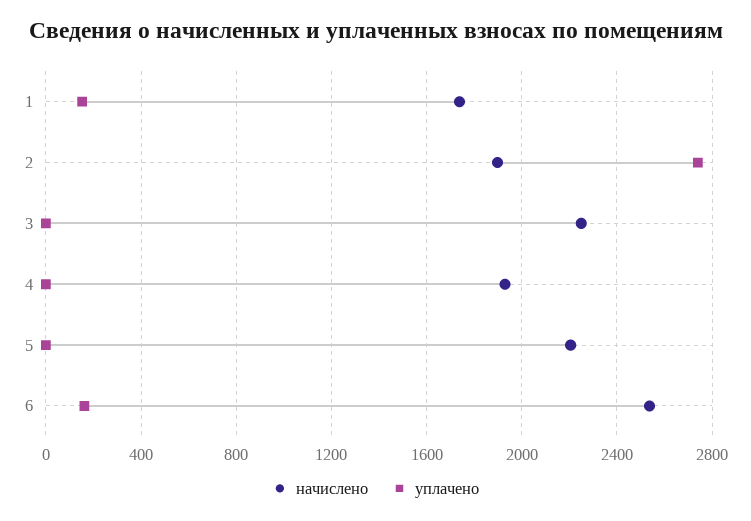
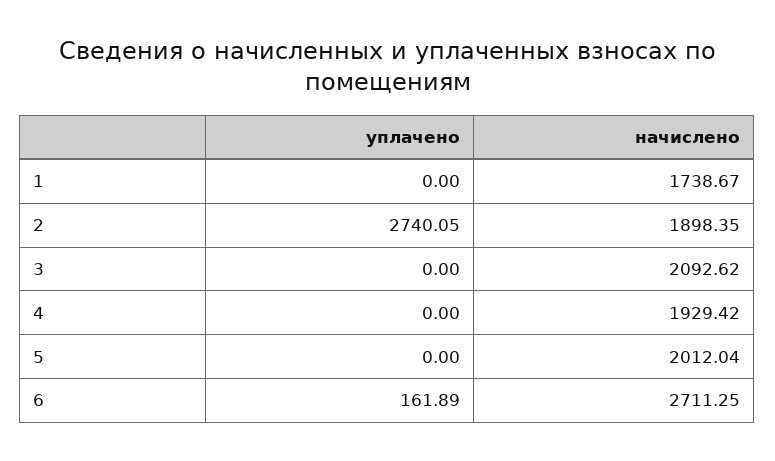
  {
    "начислено": {
      "1": 1738.67,
      "2": 1898.35,
-     "3": 2250,
+     "3": 2092.62,
      "4": 1929.42,
-     "5": 2200,
+     "5": 2012.04,
-     "6": 2550
+     "6": 2711.25
    },
    "уплачено": {
-     "1": 150,
+     "1": 0,
      "2": 2740.05,
      "3": 0,
      "4": 0,
      "5": 0,
      "6": 161.89
    }
  }

